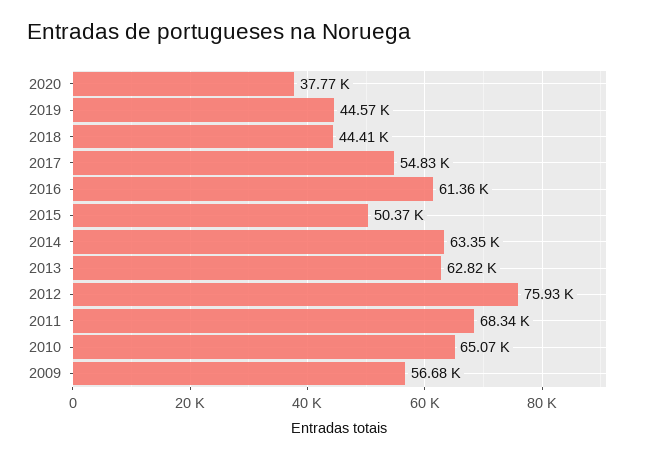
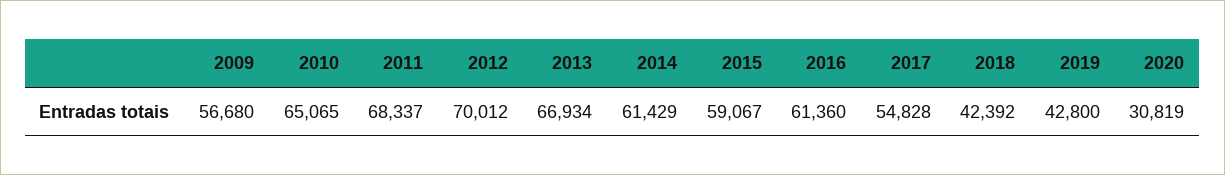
  {
-   "2020": 37770,
+   "2020": 30819,
-   "2019": 44570,
+   "2019": 42800,
-   "2018": 44410,
+   "2018": 42392,
    "2017": 54828,
    "2016": 61360,
-   "2015": 50370,
+   "2015": 59067,
-   "2014": 63350,
+   "2014": 61429,
-   "2013": 62820,
+   "2013": 66934,
-   "2012": 75930,
+   "2012": 70012,
    "2011": 68337,
    "2010": 65065,
    "2009": 56680
  }

